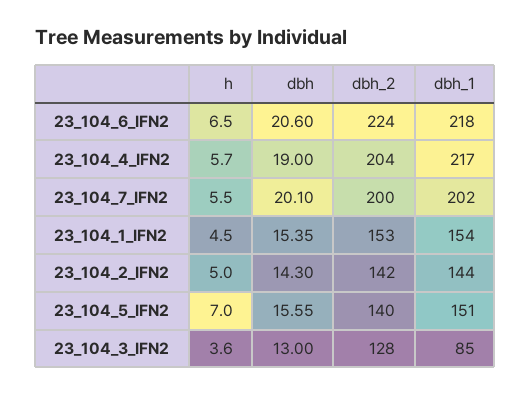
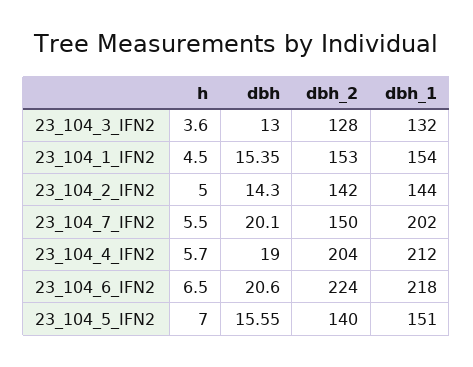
  {
    "h": {
      "23_104_6_IFN2": 6.5,
      "23_104_4_IFN2": 5.7,
      "23_104_7_IFN2": 5.5,
      "23_104_1_IFN2": 4.5,
      "23_104_2_IFN2": 5,
      "23_104_5_IFN2": 7,
      "23_104_3_IFN2": 3.6
    },
    "dbh": {
      "23_104_6_IFN2": 20.6,
      "23_104_4_IFN2": 19,
      "23_104_7_IFN2": 20.1,
      "23_104_1_IFN2": 15.35,
      "23_104_2_IFN2": 14.3,
      "23_104_5_IFN2": 15.55,
      "23_104_3_IFN2": 13
    },
    "dbh_2": {
      "23_104_6_IFN2": 224,
      "23_104_4_IFN2": 204,
-     "23_104_7_IFN2": 200,
+     "23_104_7_IFN2": 150,
      "23_104_1_IFN2": 153,
      "23_104_2_IFN2": 142,
      "23_104_5_IFN2": 140,
      "23_104_3_IFN2": 128
    },
    "dbh_1": {
      "23_104_6_IFN2": 218,
-     "23_104_4_IFN2": 217,
+     "23_104_4_IFN2": 212,
      "23_104_7_IFN2": 202,
      "23_104_1_IFN2": 154,
      "23_104_2_IFN2": 144,
      "23_104_5_IFN2": 151,
-     "23_104_3_IFN2": 85
+     "23_104_3_IFN2": 132
    }
  }

